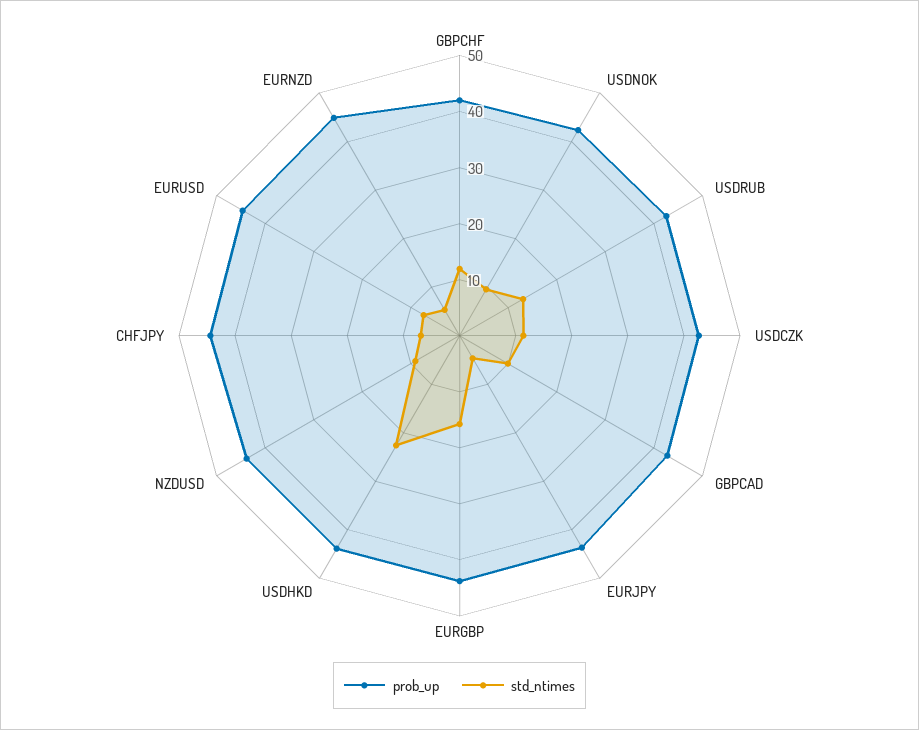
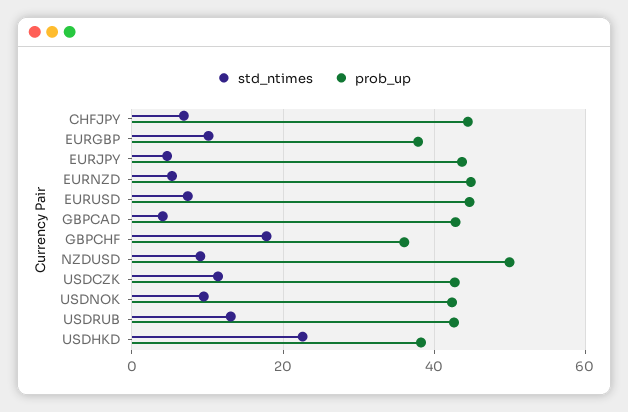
  {
    "prob_up": {
-     "GBPCHF": 42,
+     "GBPCHF": 36,
      "USDNOK": 42,
      "USDRUB": 42,
      "USDCZK": 42,
      "GBPCAD": 42,
      "EURJPY": 44,
-     "EURGBP": 44,
+     "EURGBP": 38,
-     "USDHKD": 44,
+     "USDHKD": 38,
-     "NZDUSD": 44,
+     "NZDUSD": 50,
      "CHFJPY": 44,
      "EURUSD": 44,
      "EURNZD": 44
    },
    "std_ntimes": {
-     "GBPCHF": 12,
+     "GBPCHF": 18,
      "USDNOK": 10,
      "USDRUB": 14,
      "USDCZK": 12,
-     "GBPCAD": 10,
+     "GBPCAD": 4,
      "EURJPY": 4,
-     "EURGBP": 16,
+     "EURGBP": 10,
      "USDHKD": 22,
      "NZDUSD": 10,
      "CHFJPY": 6,
      "EURUSD": 8,
      "EURNZD": 6
    }
  }

